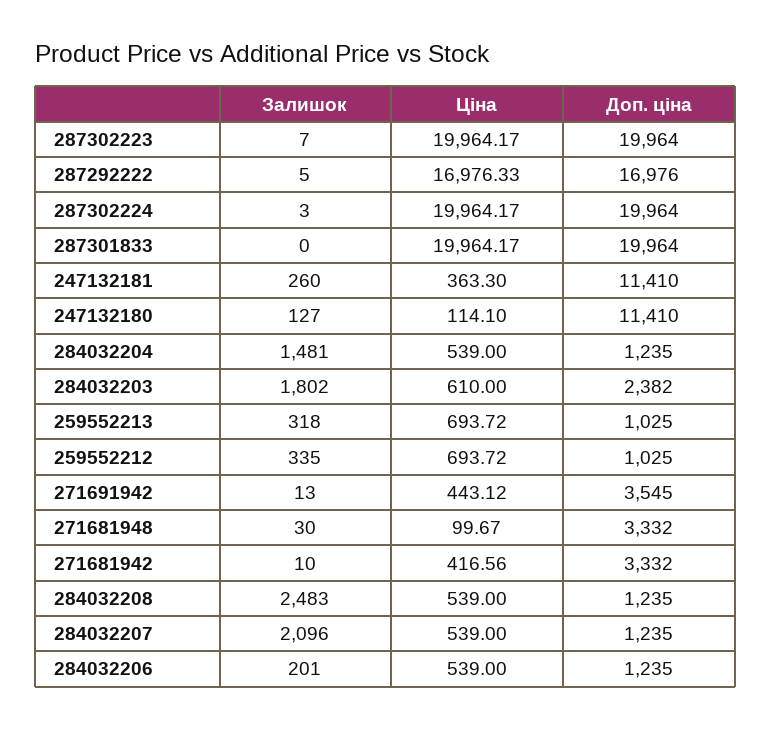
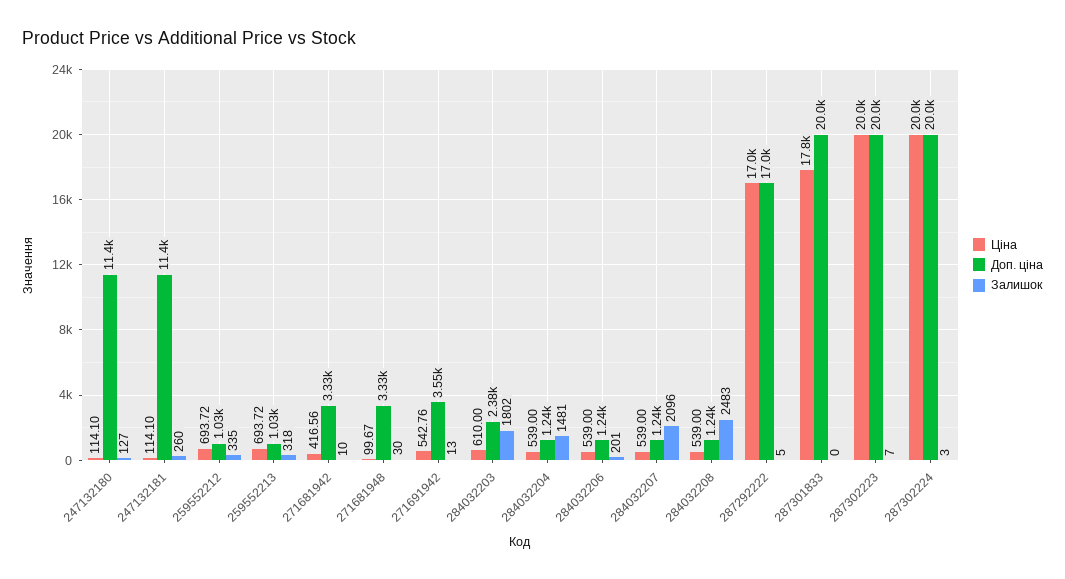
  {
    "Залишок": {
      "287302223": 7,
      "287292222": 5,
      "287302224": 3,
      "287301833": 0,
      "247132181": 260,
      "247132180": 127,
      "284032204": 1481,
      "284032203": 1802,
      "259552213": 318,
      "259552212": 335,
      "271691942": 13,
      "271681948": 30,
      "271681942": 10,
      "284032208": 2483,
      "284032207": 2096,
      "284032206": 201
    },
    "Ціна": {
      "287302223": 19964.17,
      "287292222": 16976.33,
      "287302224": 19964.17,
-     "287301833": 19964.17,
+     "287301833": 17800,
-     "247132181": 363.3,
+     "247132181": 114.1,
      "247132180": 114.1,
      "284032204": 539,
      "284032203": 610,
      "259552213": 693.72,
      "259552212": 693.72,
-     "271691942": 443.12,
+     "271691942": 542.76,
      "271681948": 99.67,
      "271681942": 416.56,
      "284032208": 539,
      "284032207": 539,
      "284032206": 539
    },
    "Доп. ціна": {
      "287302223": 19964,
      "287292222": 16976,
      "287302224": 19964,
      "287301833": 19964,
      "247132181": 11410,
      "247132180": 11410,
      "284032204": 1235,
      "284032203": 2382,
      "259552213": 1025,
      "259552212": 1025,
      "271691942": 3545,
      "271681948": 3332,
      "271681942": 3332,
      "284032208": 1235,
      "284032207": 1235,
      "284032206": 1235
    }
  }

